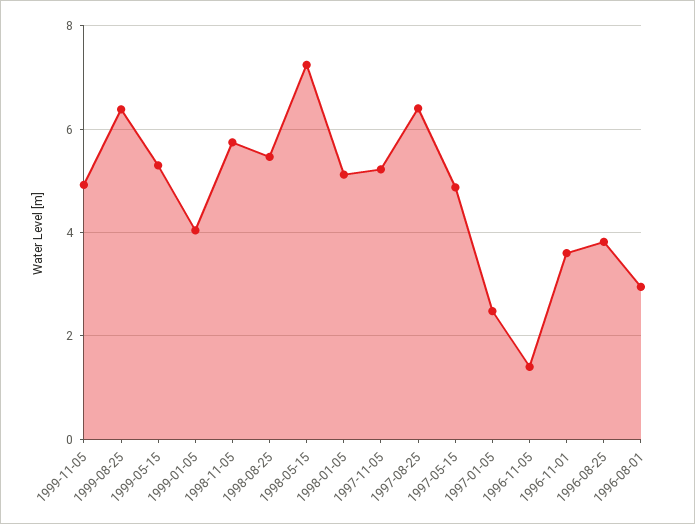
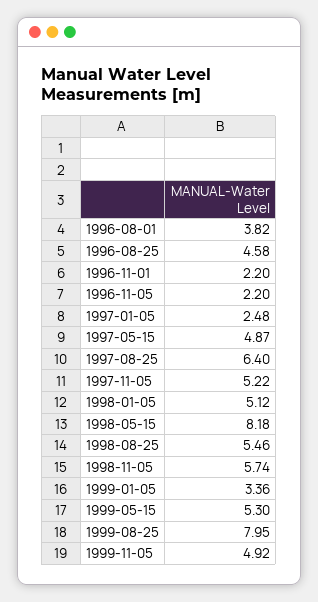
  {
    "1999-11-05": 4.92,
-   "1999-08-25": 6.4,
+   "1999-08-25": 7.95,
    "1999-05-15": 5.3,
-   "1999-01-05": 4,
+   "1999-01-05": 3.36,
    "1998-11-05": 5.74,
    "1998-08-25": 5.46,
-   "1998-05-15": 7.2,
+   "1998-05-15": 8.18,
    "1998-01-05": 5.12,
    "1997-11-05": 5.22,
    "1997-08-25": 6.4,
    "1997-05-15": 4.87,
    "1997-01-05": 2.48,
-   "1996-11-05": 1.4,
+   "1996-11-05": 2.2,
-   "1996-11-01": 3.6,
+   "1996-11-01": 2.2,
-   "1996-08-25": 3.8,
+   "1996-08-25": 4.58,
-   "1996-08-01": 3
+   "1996-08-01": 3.82
  }

